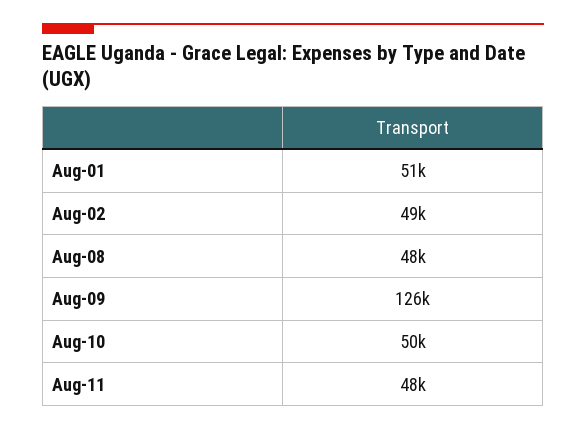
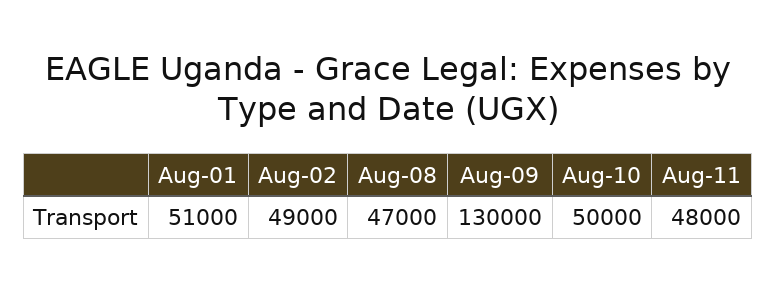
  {
    "Aug-01": 51000,
    "Aug-02": 49000,
-   "Aug-08": 48000,
+   "Aug-08": 47000,
-   "Aug-09": 126000,
+   "Aug-09": 130000,
    "Aug-10": 50000,
    "Aug-11": 48000
  }

